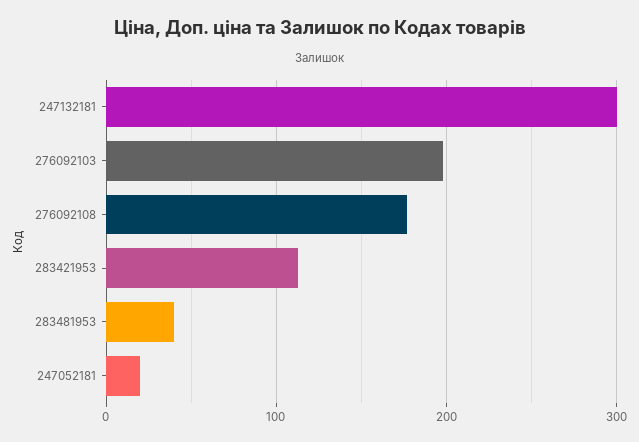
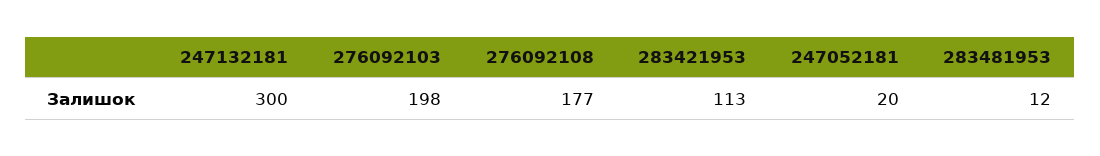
  {
    "247132181": 300,
    "276092103": 198,
    "276092108": 177,
    "283421953": 113,
-   "283481953": 40,
+   "283481953": 12,
    "247052181": 20
  }

